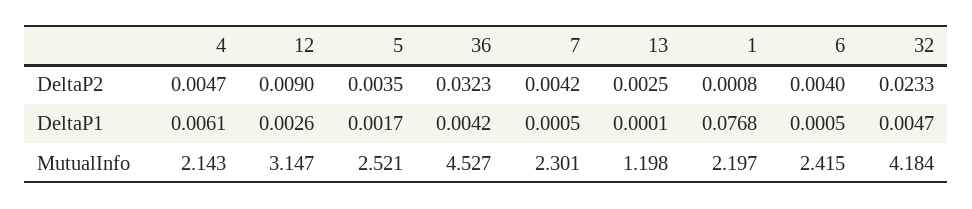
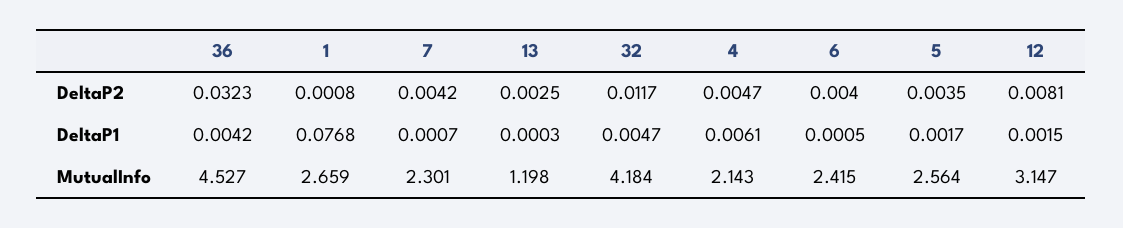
  {
    "4": {
      "DeltaP2": 0.0047,
      "DeltaP1": 0.0061,
      "MutualInfo": 2.143
    },
    "12": {
-     "DeltaP2": 0.009,
+     "DeltaP2": 0.0081,
-     "DeltaP1": 0.0026,
+     "DeltaP1": 0.0015,
      "MutualInfo": 3.147
    },
    "5": {
      "DeltaP2": 0.0035,
      "DeltaP1": 0.0017,
-     "MutualInfo": 2.521
+     "MutualInfo": 2.564
    },
    "36": {
      "DeltaP2": 0.0323,
      "DeltaP1": 0.0042,
      "MutualInfo": 4.527
    },
    "7": {
      "DeltaP2": 0.0042,
-     "DeltaP1": 0.0005,
+     "DeltaP1": 0.0007,
      "MutualInfo": 2.301
    },
    "13": {
      "DeltaP2": 0.0025,
-     "DeltaP1": 0.0001,
+     "DeltaP1": 0.0003,
      "MutualInfo": 1.198
    },
    "1": {
      "DeltaP2": 0.0008,
      "DeltaP1": 0.0768,
-     "MutualInfo": 2.197
+     "MutualInfo": 2.659
    },
    "6": {
      "DeltaP2": 0.004,
      "DeltaP1": 0.0005,
      "MutualInfo": 2.415
    },
    "32": {
-     "DeltaP2": 0.0233,
+     "DeltaP2": 0.0117,
      "DeltaP1": 0.0047,
      "MutualInfo": 4.184
    }
  }

